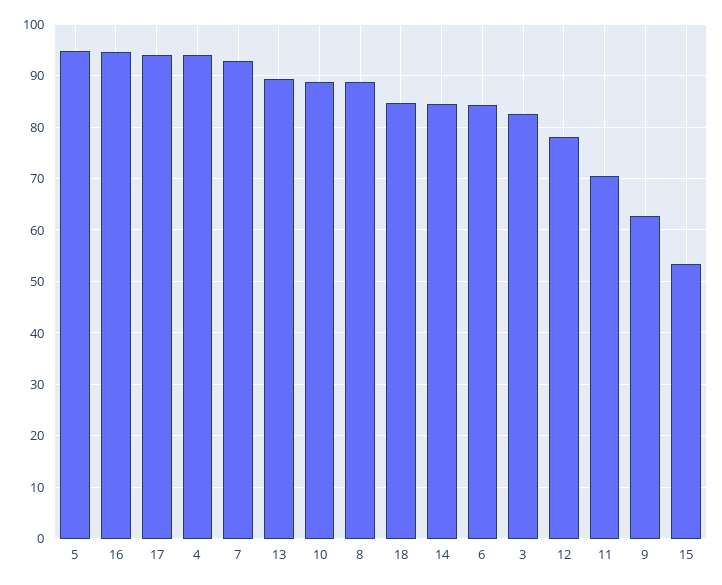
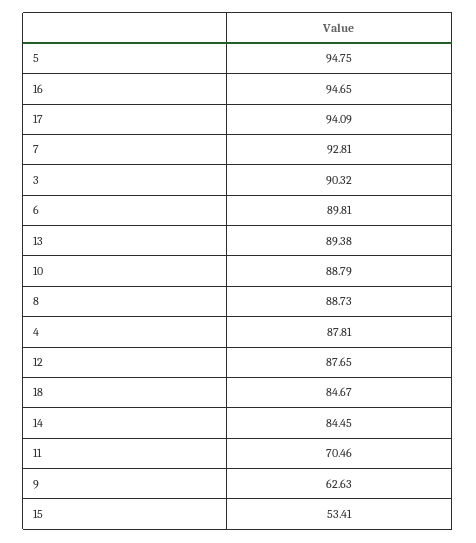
  {
    "5": 94.75,
    "16": 94.65,
    "17": 94.09,
-   "4": 94,
+   "4": 87.81,
    "7": 92.81,
    "13": 89.38,
    "10": 88.79,
    "8": 88.73,
    "18": 84.67,
    "14": 84.45,
-   "6": 84,
+   "6": 89.81,
-   "3": 82,
+   "3": 90.32,
-   "12": 78,
+   "12": 87.65,
    "11": 70.46,
    "9": 62.63,
    "15": 53.41
  }

